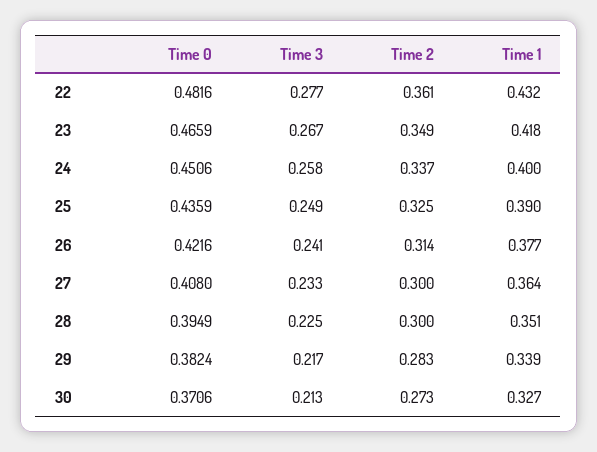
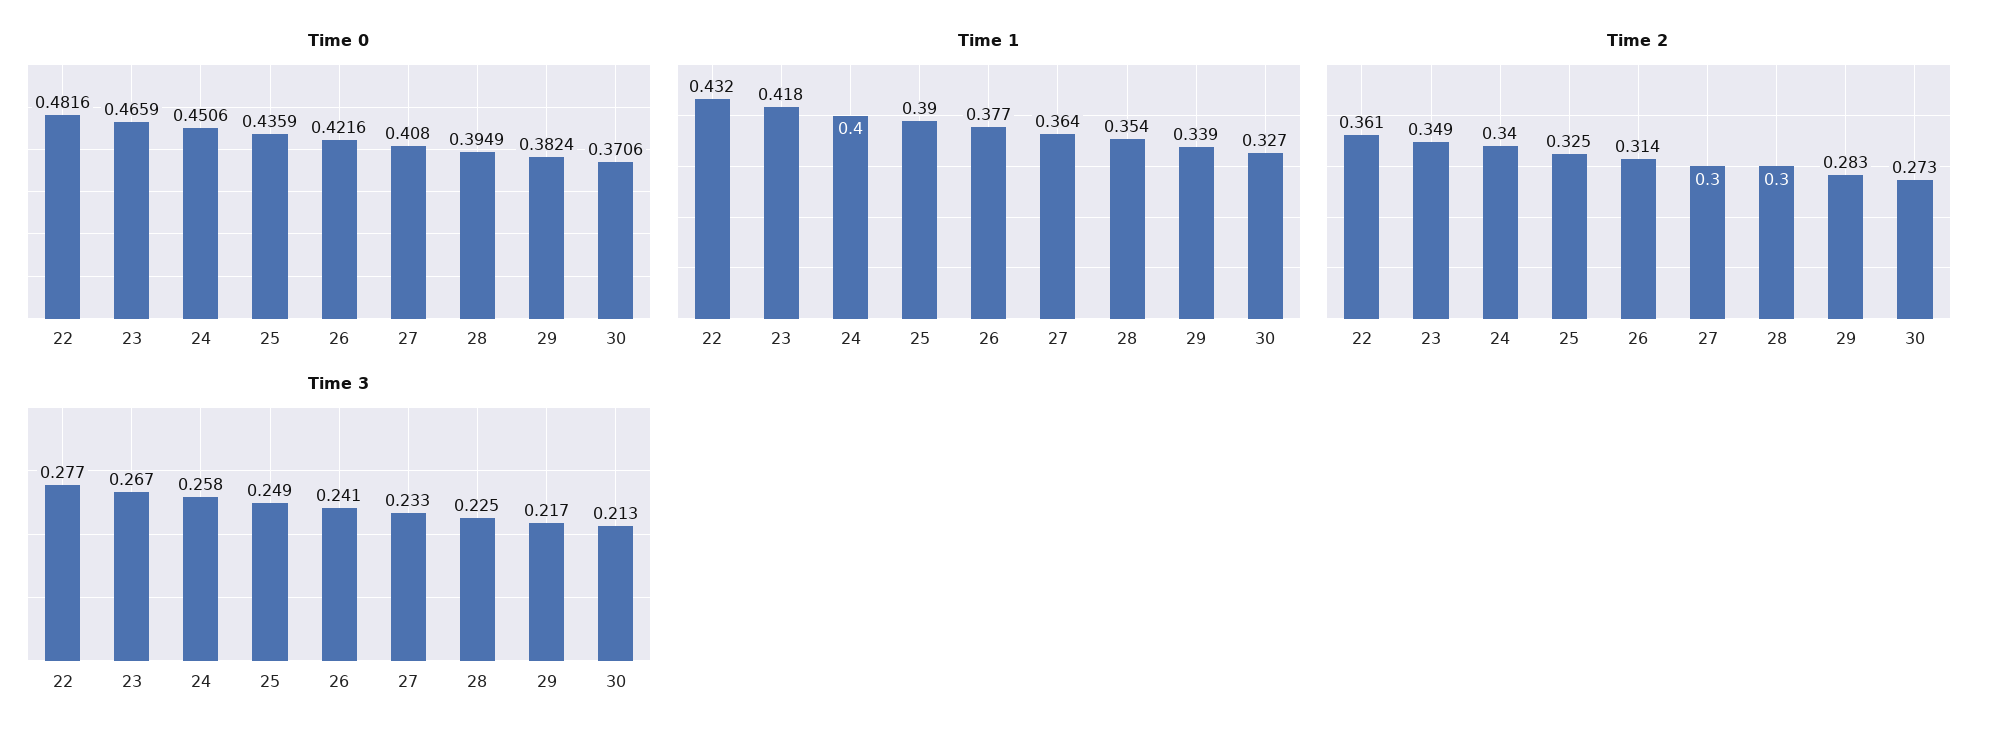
  {
    "Time 0": {
      "22": 0.4816,
      "23": 0.4659,
      "24": 0.4506,
      "25": 0.4359,
      "26": 0.4216,
      "27": 0.408,
      "28": 0.3949,
      "29": 0.3824,
      "30": 0.3706
    },
    "Time 3": {
      "22": 0.277,
      "23": 0.267,
      "24": 0.258,
      "25": 0.249,
      "26": 0.241,
      "27": 0.233,
      "28": 0.225,
      "29": 0.217,
      "30": 0.213
    },
    "Time 2": {
      "22": 0.361,
      "23": 0.349,
-     "24": 0.337,
+     "24": 0.34,
      "25": 0.325,
      "26": 0.314,
      "27": 0.3,
      "28": 0.3,
      "29": 0.283,
      "30": 0.273
    },
    "Time 1": {
      "22": 0.432,
      "23": 0.418,
      "24": 0.4,
      "25": 0.39,
      "26": 0.377,
      "27": 0.364,
-     "28": 0.351,
+     "28": 0.354,
      "29": 0.339,
      "30": 0.327
    }
  }

